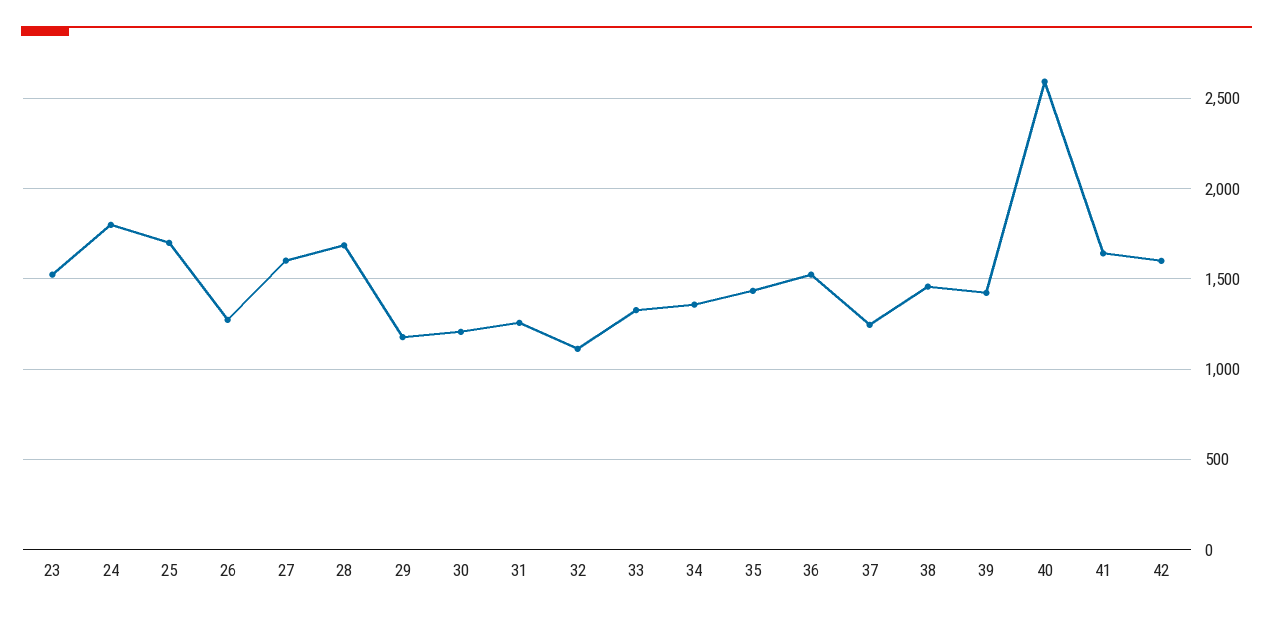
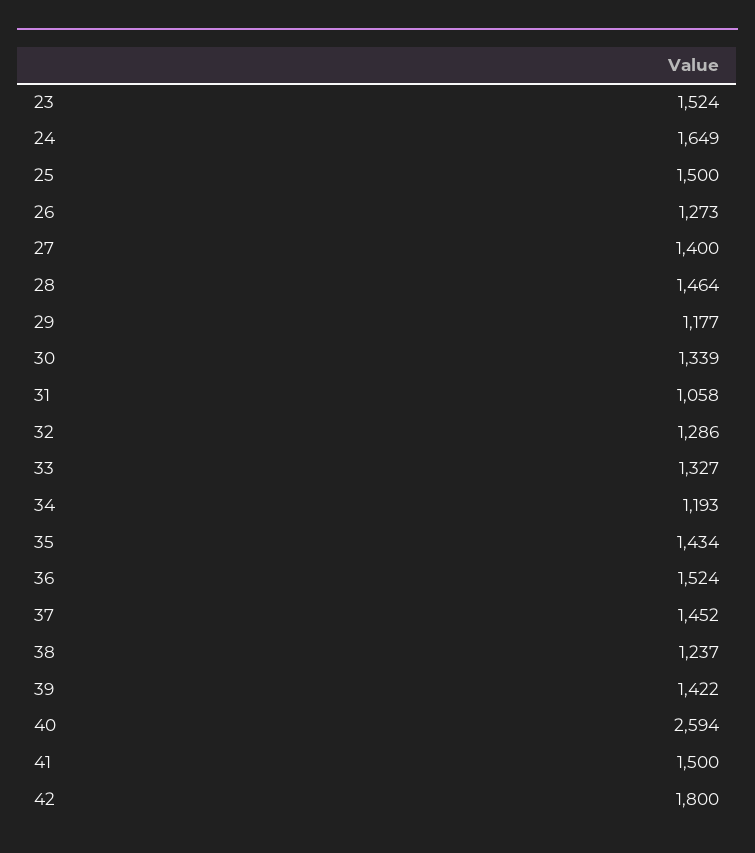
  {
    "23": 1524,
-   "24": 1800,
+   "24": 1649,
-   "25": 1700,
+   "25": 1500,
    "26": 1273,
-   "27": 1600,
+   "27": 1400,
-   "28": 1700,
+   "28": 1464,
    "29": 1177,
-   "30": 1200,
+   "30": 1339,
-   "31": 1250,
+   "31": 1058,
-   "32": 1100,
+   "32": 1286,
    "33": 1327,
-   "34": 1350,
+   "34": 1193,
    "35": 1434,
    "36": 1524,
-   "37": 1250,
+   "37": 1452,
-   "38": 1450,
+   "38": 1237,
    "39": 1422,
    "40": 2594,
-   "41": 1650,
+   "41": 1500,
-   "42": 1600
+   "42": 1800
  }

